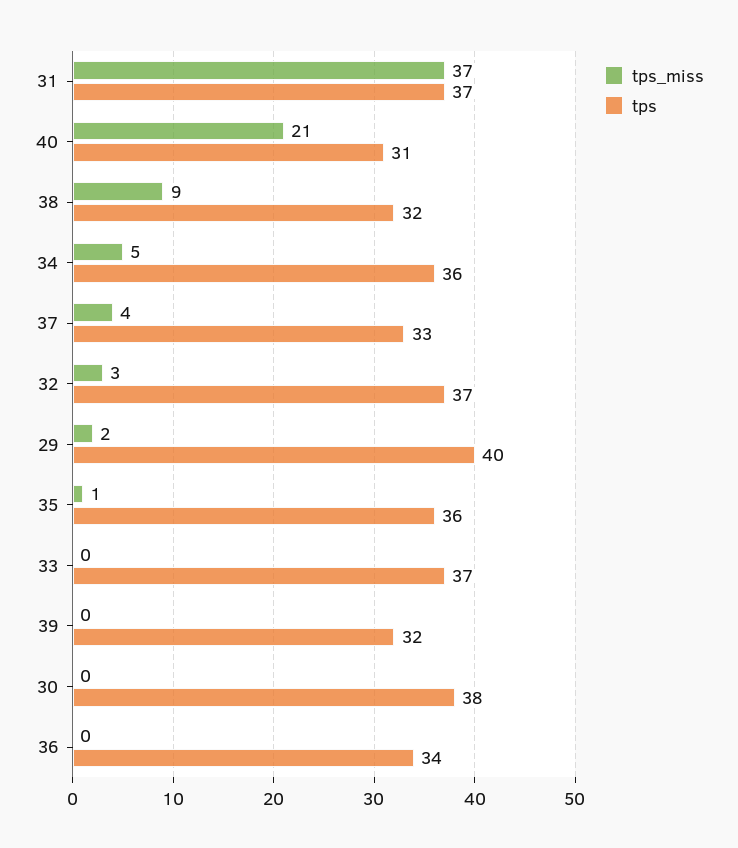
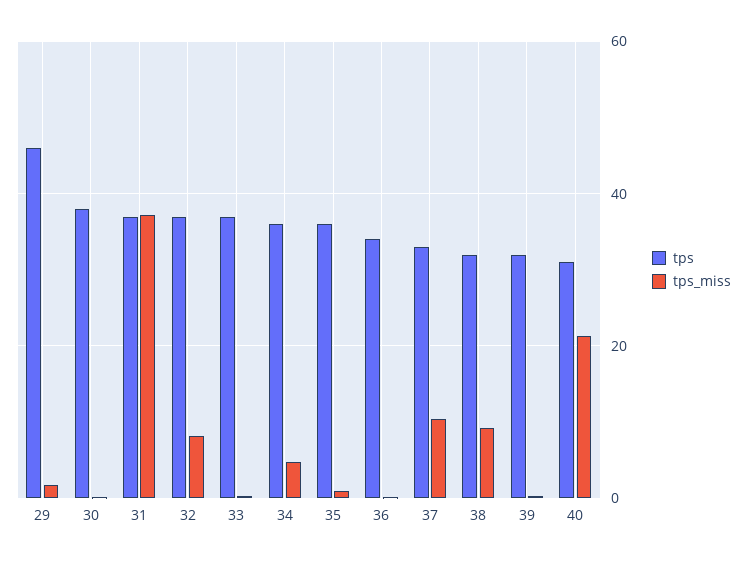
  {
    "tps_miss": {
      "31": 37,
      "40": 21,
      "38": 9,
      "34": 5,
-     "37": 4,
+     "37": 10,
-     "32": 3,
+     "32": 8,
      "29": 2,
      "35": 1,
      "33": 0,
      "39": 0,
      "30": 0,
      "36": 0
    },
    "tps": {
      "31": 37,
      "40": 31,
      "38": 32,
      "34": 36,
      "37": 33,
      "32": 37,
-     "29": 40,
+     "29": 46,
      "35": 36,
      "33": 37,
      "39": 32,
      "30": 38,
      "36": 34
    }
  }

